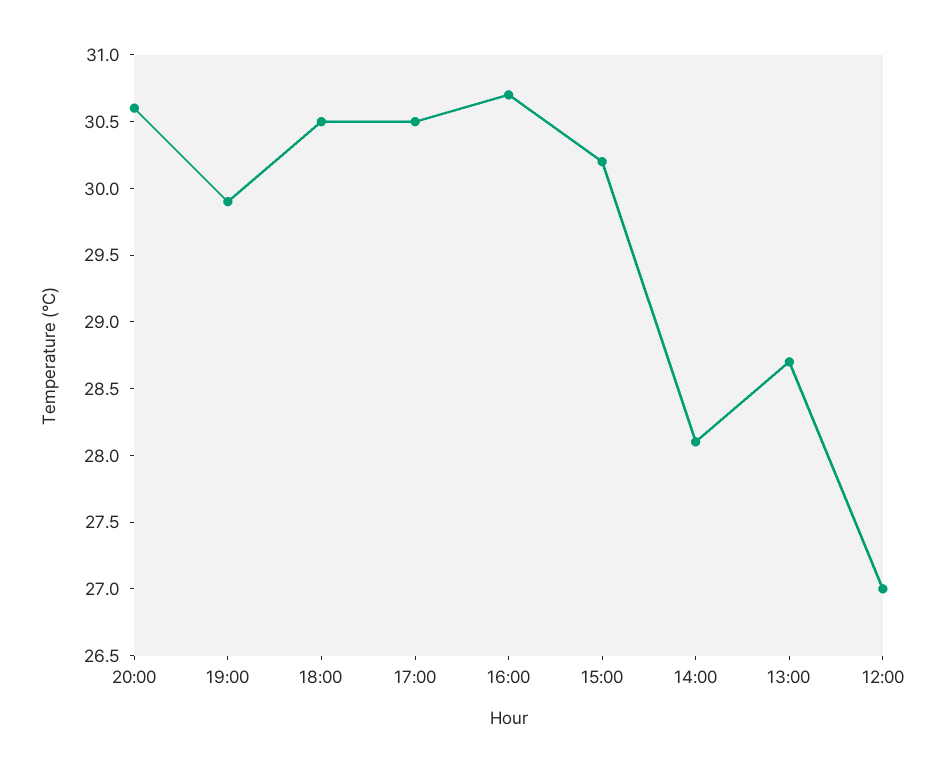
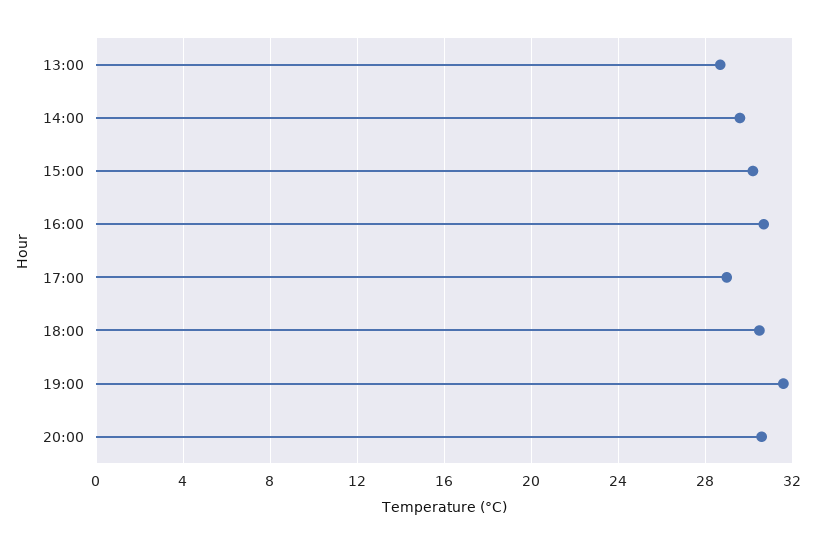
  {
    "20:00": 30.6,
-   "19:00": 29.9,
+   "19:00": 31.5,
    "18:00": 30.5,
-   "17:00": 30.5,
+   "17:00": 29,
    "16:00": 30.7,
    "15:00": 30.2,
-   "14:00": 28.1,
+   "14:00": 29.5,
-   "13:00": 28.7,
+   "13:00": 28.7
-   "12:00": 27
  }

